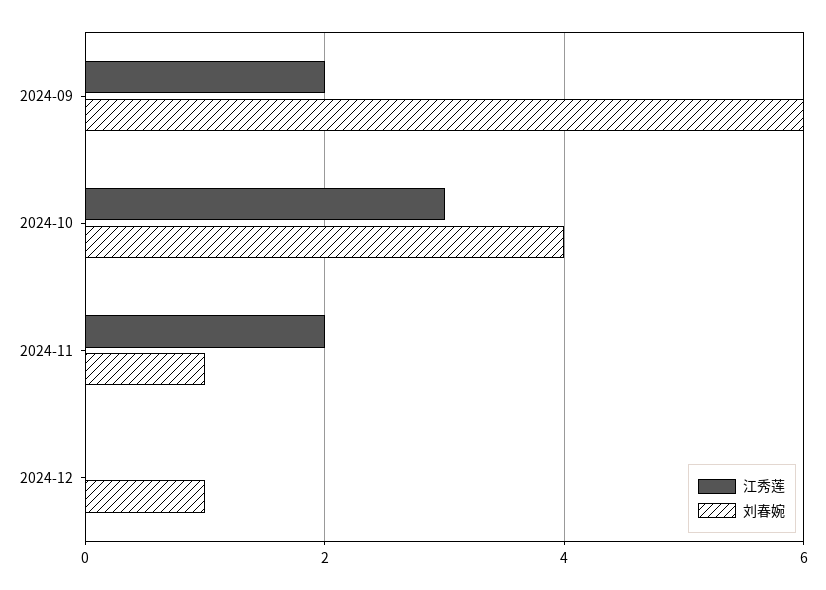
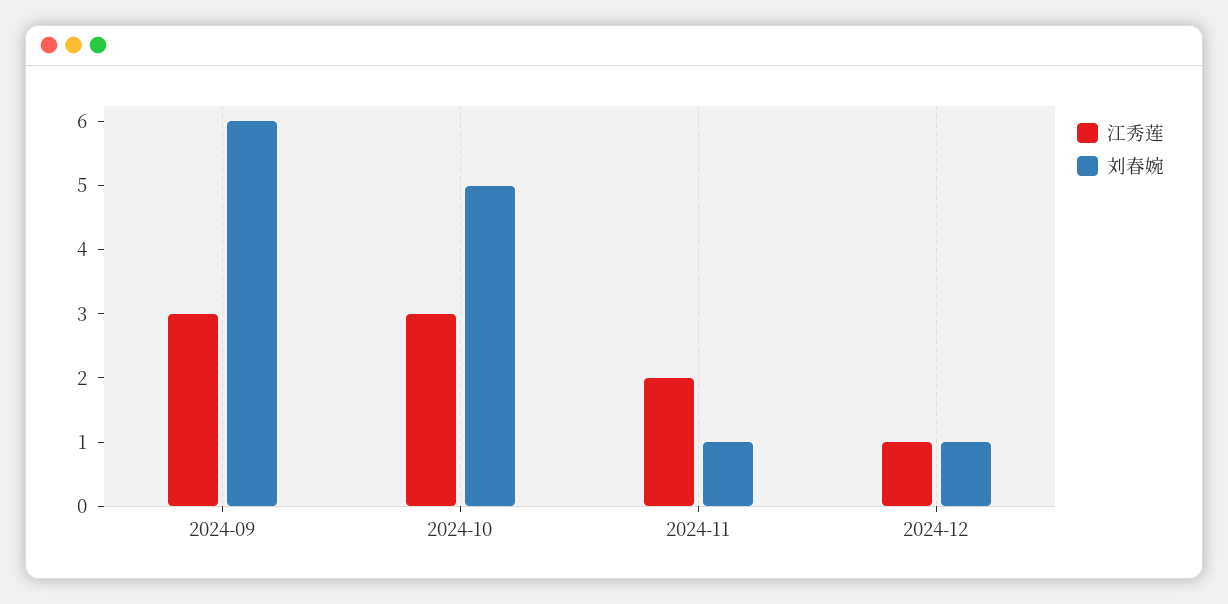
  {
    "江秀莲": {
-     "2024-09": 2,
+     "2024-09": 3,
      "2024-10": 3,
      "2024-11": 2,
-     "2024-12": 0
+     "2024-12": 1
    },
    "刘春婉": {
      "2024-09": 6,
-     "2024-10": 4,
+     "2024-10": 5,
      "2024-11": 1,
      "2024-12": 1
    }
  }

